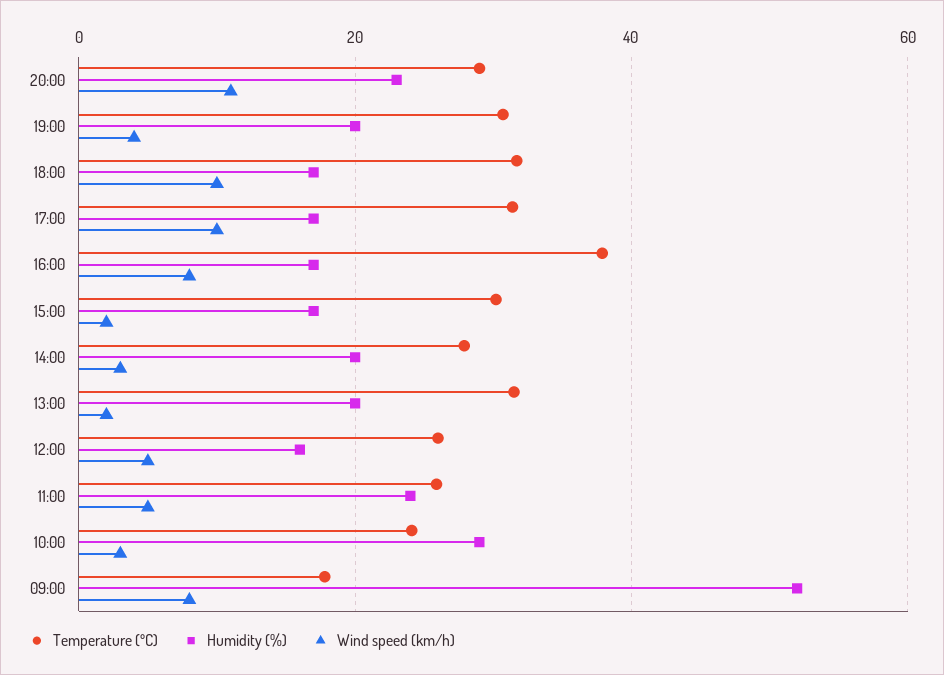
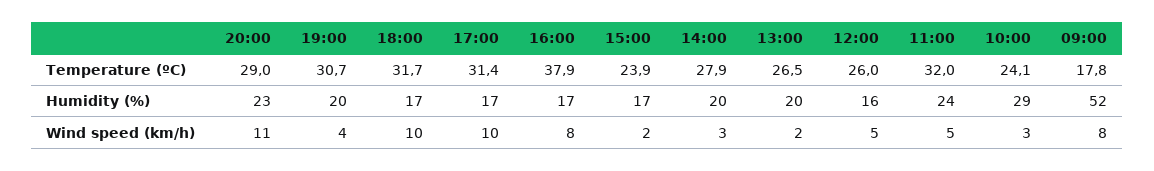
  {
    "Temperature (ºC)": {
      "20:00": 29,
      "19:00": 30.7,
      "18:00": 31.7,
      "17:00": 31.4,
      "16:00": 37.9,
-     "15:00": 30,
+     "15:00": 23.9,
      "14:00": 27.9,
-     "13:00": 32,
+     "13:00": 26.5,
      "12:00": 26,
-     "11:00": 26,
+     "11:00": 32,
      "10:00": 24.1,
      "09:00": 17.8
    },
    "Humidity (%)": {
      "20:00": 23,
      "19:00": 20,
      "18:00": 17,
      "17:00": 17,
      "16:00": 17,
      "15:00": 17,
      "14:00": 20,
      "13:00": 20,
      "12:00": 16,
      "11:00": 24,
      "10:00": 29,
      "09:00": 52
    },
    "Wind speed (km/h)": {
      "20:00": 11,
      "19:00": 4,
      "18:00": 10,
      "17:00": 10,
      "16:00": 8,
      "15:00": 2,
      "14:00": 3,
      "13:00": 2,
      "12:00": 5,
      "11:00": 5,
      "10:00": 3,
      "09:00": 8
    }
  }

